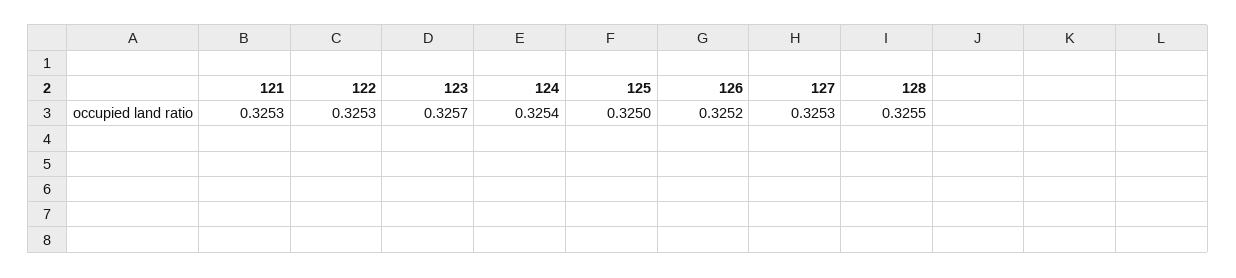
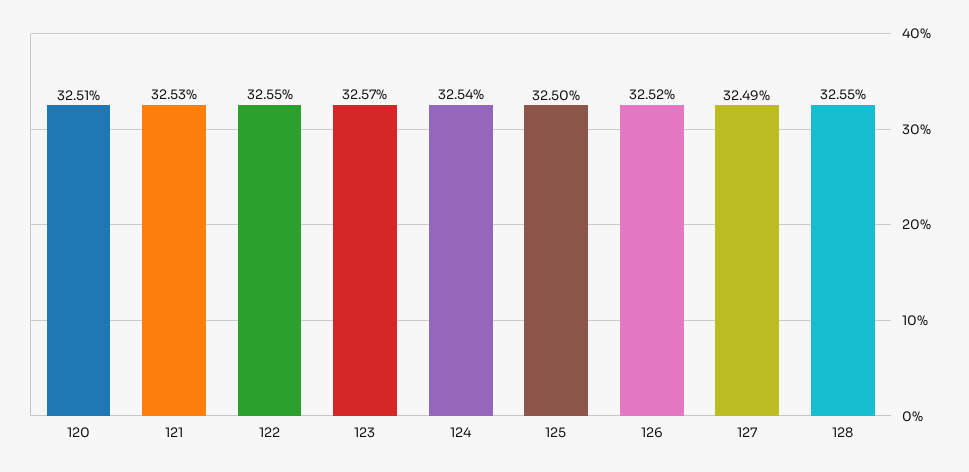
  {
    "121": 0.3253,
-   "122": 0.3253,
+   "122": 0.3255,
    "123": 0.3257,
    "124": 0.3254,
    "125": 0.325,
    "126": 0.3252,
-   "127": 0.3253,
+   "127": 0.3249,
-   "128": 0.3255
+   "128": 0.3255,
+   "120": 0.3251
  }

